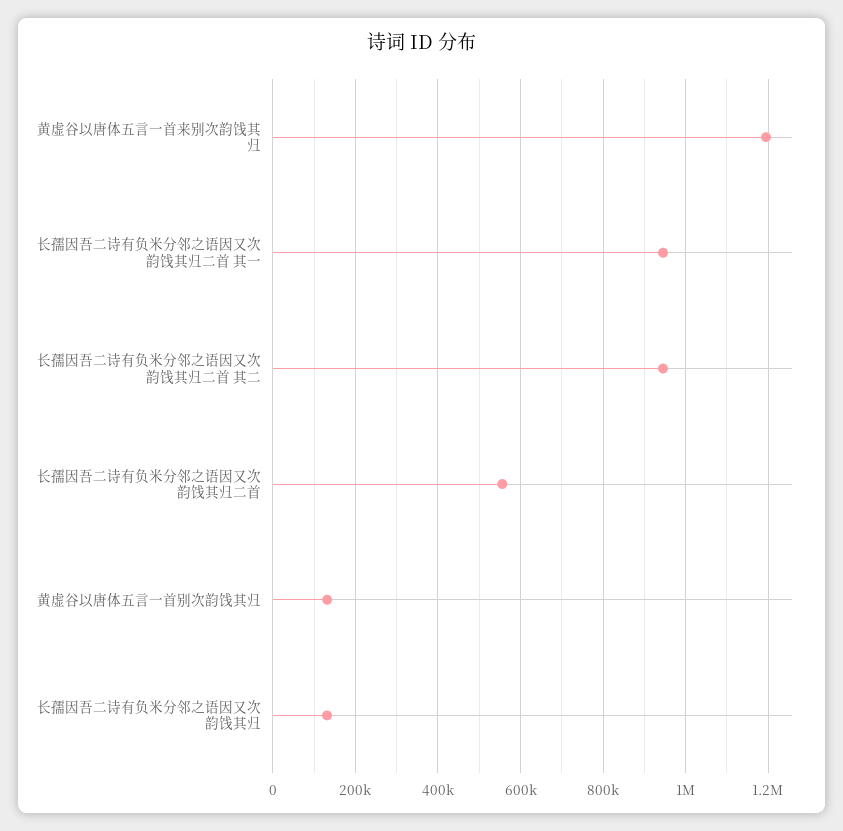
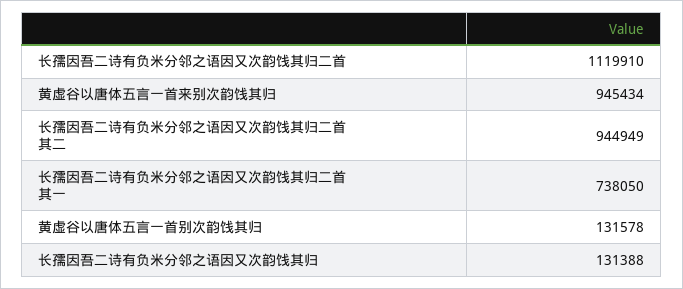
  {
-   "黄虚谷以唐体五言一首来别次韵饯其归": 1200000,
+   "黄虚谷以唐体五言一首来别次韵饯其归": 945434,
-   "长孺因吾二诗有负米分邻之语因又次韵饯其归二首 其一": 940000,
+   "长孺因吾二诗有负米分邻之语因又次韵饯其归二首 其一": 738050,
    "长孺因吾二诗有负米分邻之语因又次韵饯其归二首 其二": 944949,
-   "长孺因吾二诗有负米分邻之语因又次韵饯其归二首": 560000,
+   "长孺因吾二诗有负米分邻之语因又次韵饯其归二首": 1119910,
    "黄虚谷以唐体五言一首别次韵饯其归": 131578,
    "长孺因吾二诗有负米分邻之语因又次韵饯其归": 131388
  }

